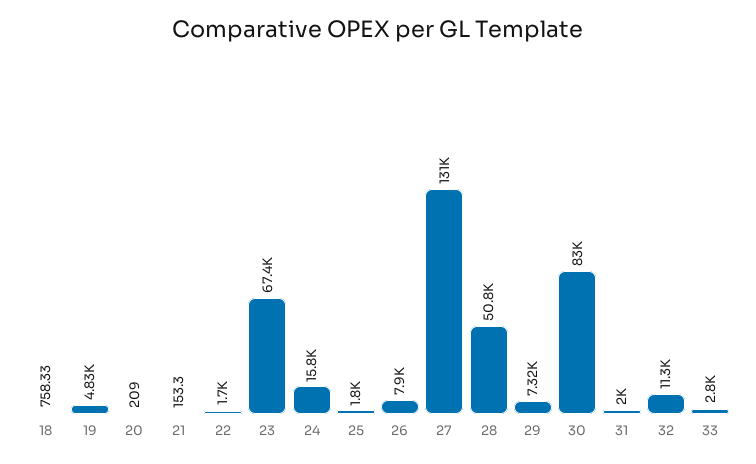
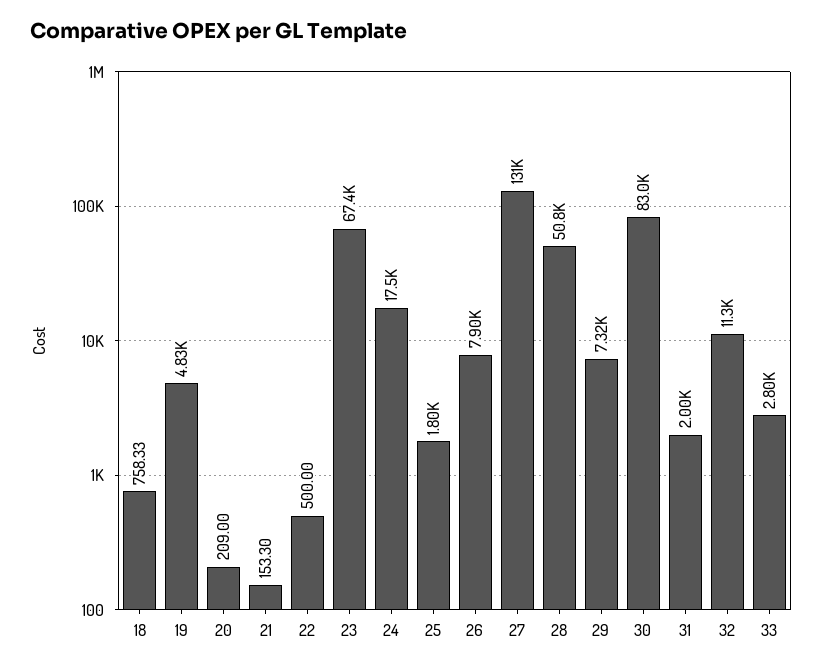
  {
    "18": 758.33,
    "19": 4830,
    "20": 209,
    "21": 153.3,
-   "22": 1700,
+   "22": 500,
    "23": 67400,
-   "24": 15800,
+   "24": 17500,
    "25": 1800,
    "26": 7900,
    "27": 131000,
    "28": 50800,
    "29": 7320,
    "30": 83000,
    "31": 2000,
    "32": 11300,
    "33": 2800
  }

